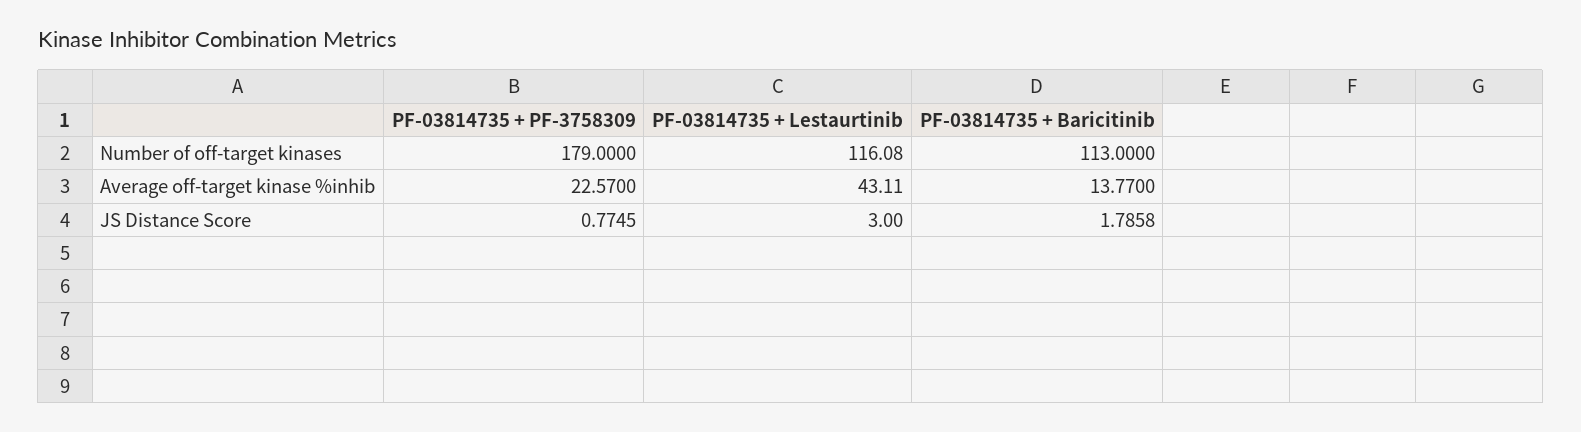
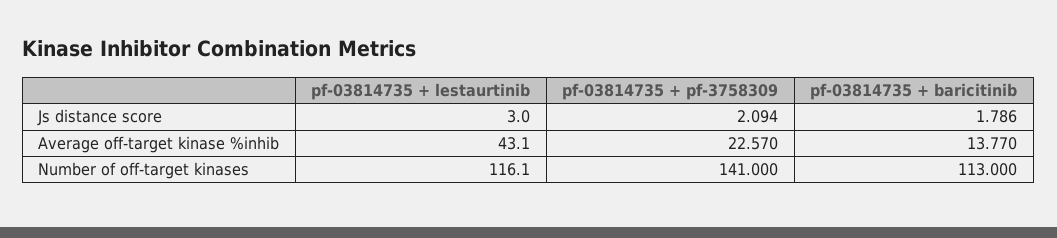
  {
    "PF-03814735 + PF-3758309": {
-     "Number of off-target kinases": 179,
+     "Number of off-target kinases": 141,
      "Average off-target kinase %inhib": 22.57,
-     "JS Distance Score": 0.7745
+     "JS Distance Score": 2.094
    },
    "PF-03814735 + Lestaurtinib": {
      "Number of off-target kinases": 116.08,
      "Average off-target kinase %inhib": 43.11,
      "JS Distance Score": 3
    },
    "PF-03814735 + Baricitinib": {
      "Number of off-target kinases": 113,
      "Average off-target kinase %inhib": 13.77,
      "JS Distance Score": 1.7858
    }
  }

